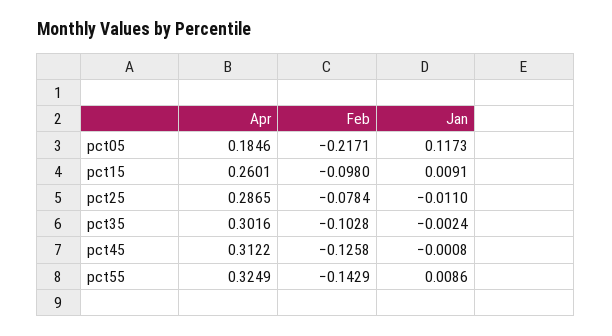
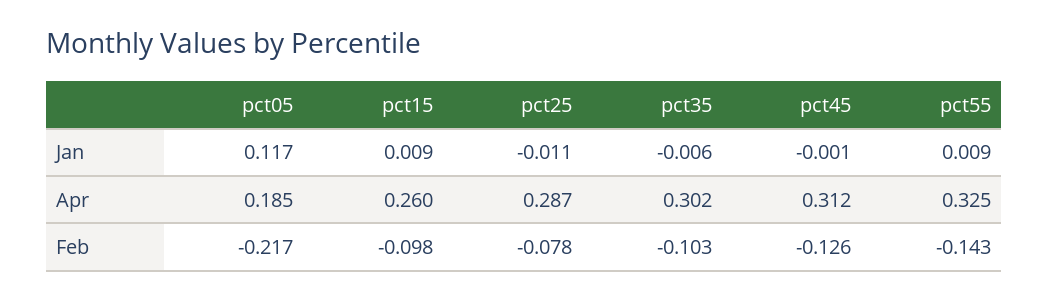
  {
    "Apr": {
      "pct05": 0.1846,
      "pct15": 0.2601,
      "pct25": 0.2865,
      "pct35": 0.3016,
      "pct45": 0.3122,
      "pct55": 0.3249
    },
    "Feb": {
      "pct05": -0.2171,
      "pct15": -0.098,
      "pct25": -0.0784,
      "pct35": -0.1028,
      "pct45": -0.1258,
      "pct55": -0.1429
    },
    "Jan": {
      "pct05": 0.1173,
      "pct15": 0.0091,
      "pct25": -0.011,
-     "pct35": -0.0024,
+     "pct35": -0.006,
      "pct45": -0.0008,
      "pct55": 0.0086
    }
  }

